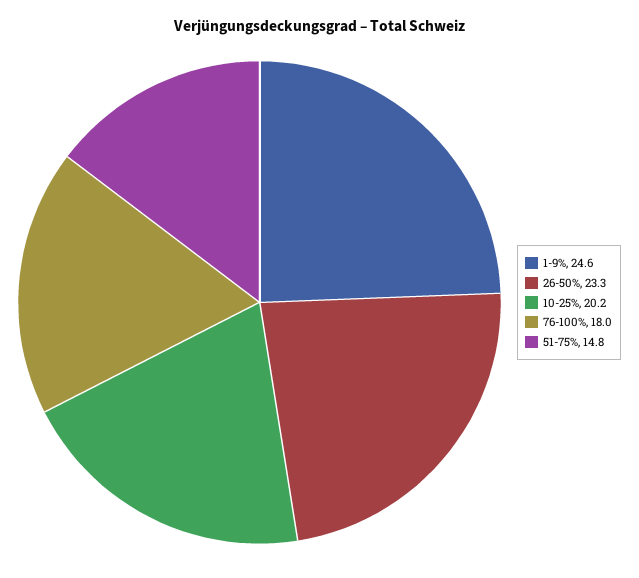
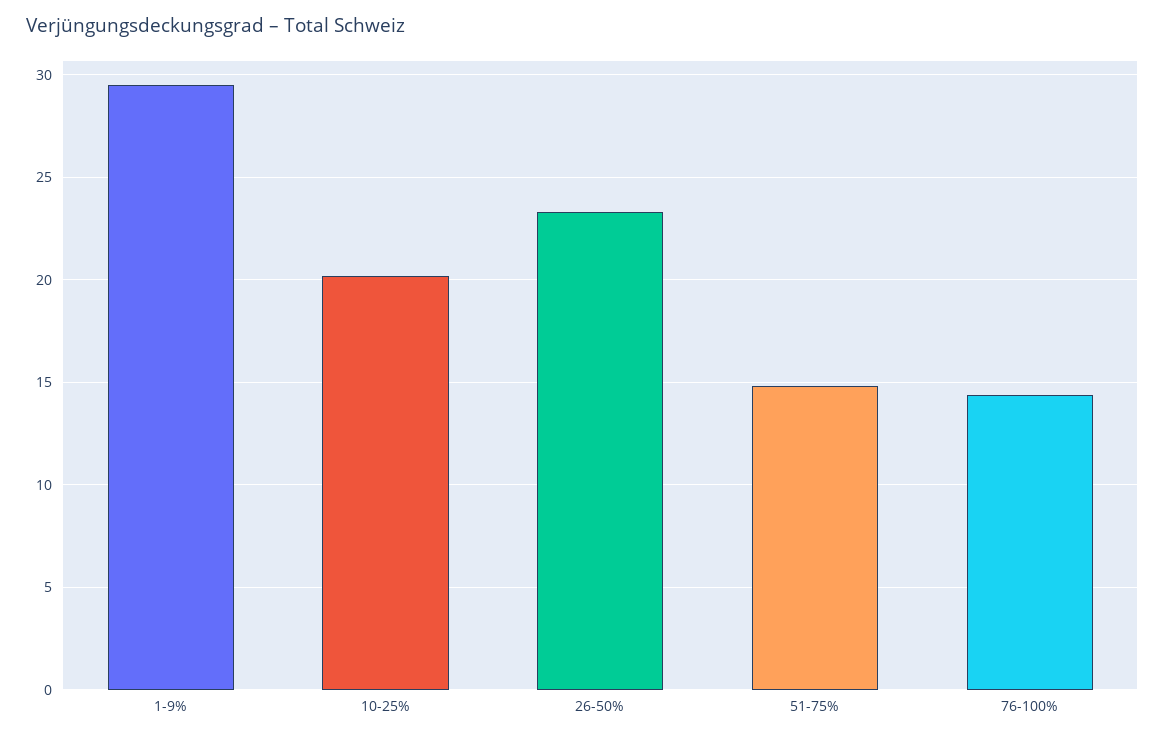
  {
-   "1-9%": 24.6,
+   "1-9%": 29.5,
    "26-50%": 23.3,
    "10-25%": 20.2,
-   "76-100%": 18,
+   "76-100%": 14.5,
    "51-75%": 14.8
  }

